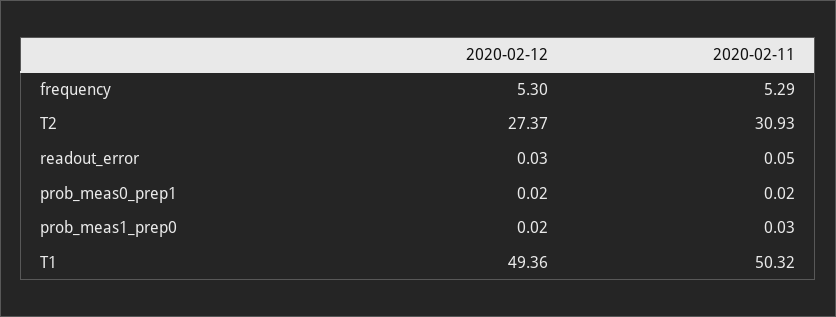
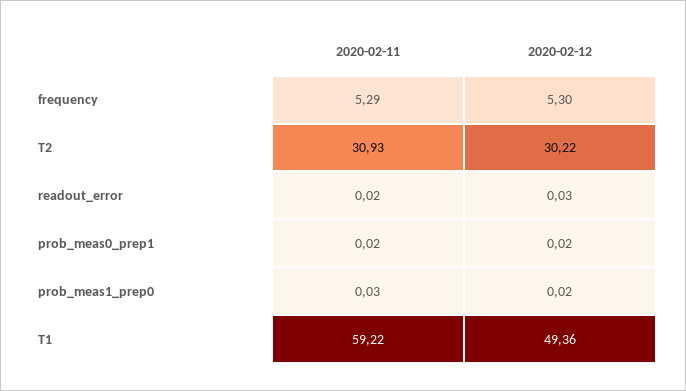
  {
    "2020-02-12": {
      "frequency": 5.3,
-     "T2": 27.37,
+     "T2": 30.22,
      "readout_error": 0.03,
      "prob_meas0_prep1": 0.02,
      "prob_meas1_prep0": 0.02,
      "T1": 49.36
    },
    "2020-02-11": {
      "frequency": 5.29,
      "T2": 30.93,
-     "readout_error": 0.05,
+     "readout_error": 0.02,
      "prob_meas0_prep1": 0.02,
      "prob_meas1_prep0": 0.03,
-     "T1": 50.32
+     "T1": 59.22
    }
  }

